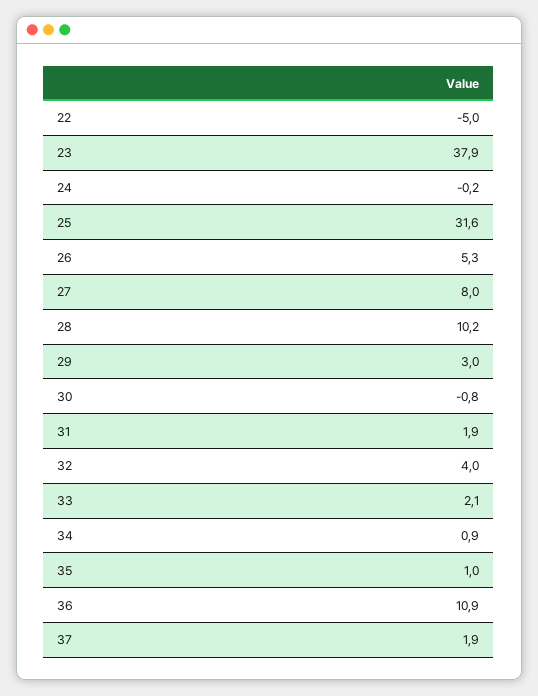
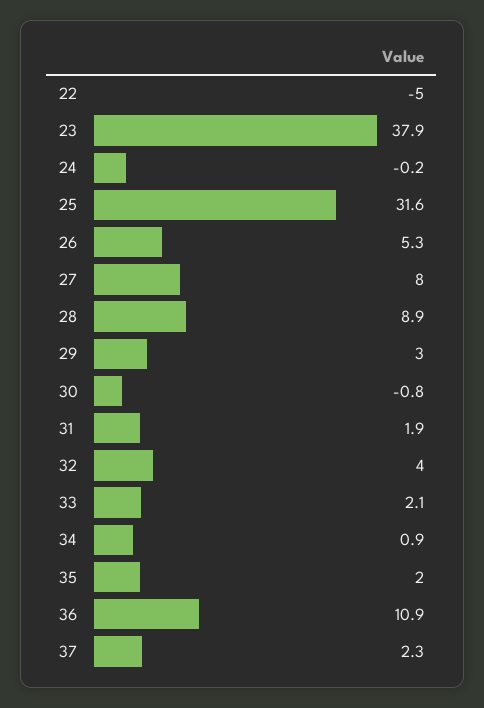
  {
    "22": -5,
    "23": 37.9,
    "24": -0.2,
    "25": 31.6,
    "26": 5.3,
    "27": 8,
-   "28": 10.2,
+   "28": 8.9,
    "29": 3,
    "30": -0.8,
    "31": 1.9,
    "32": 4,
    "33": 2.1,
    "34": 0.9,
-   "35": 1,
+   "35": 2,
    "36": 10.9,
-   "37": 1.9
+   "37": 2.3
  }

